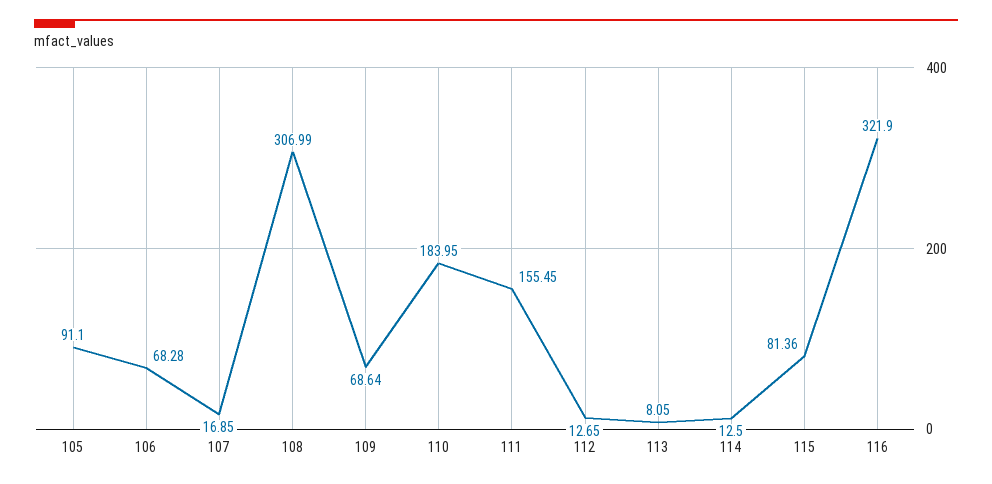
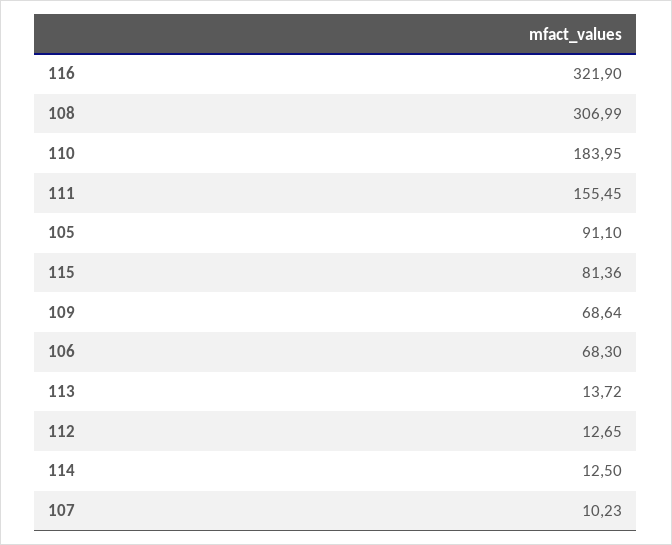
  {
    "105": 91.1,
-   "106": 68.28,
+   "106": 68.3,
-   "107": 16.85,
+   "107": 10.23,
    "108": 306.99,
    "109": 68.64,
    "110": 183.95,
    "111": 155.45,
    "112": 12.65,
-   "113": 8.05,
+   "113": 13.72,
    "114": 12.5,
    "115": 81.36,
    "116": 321.9
  }

